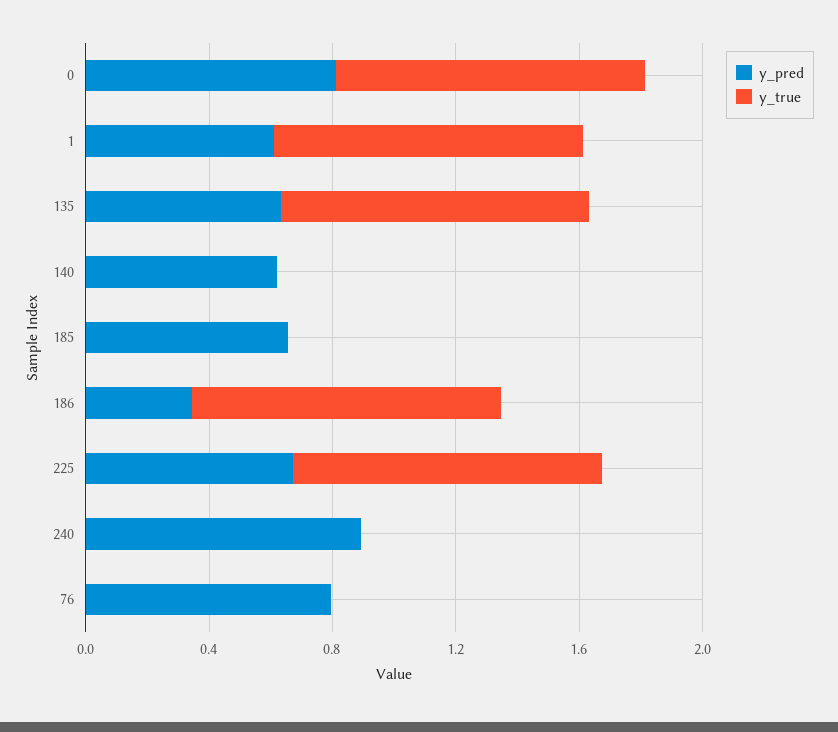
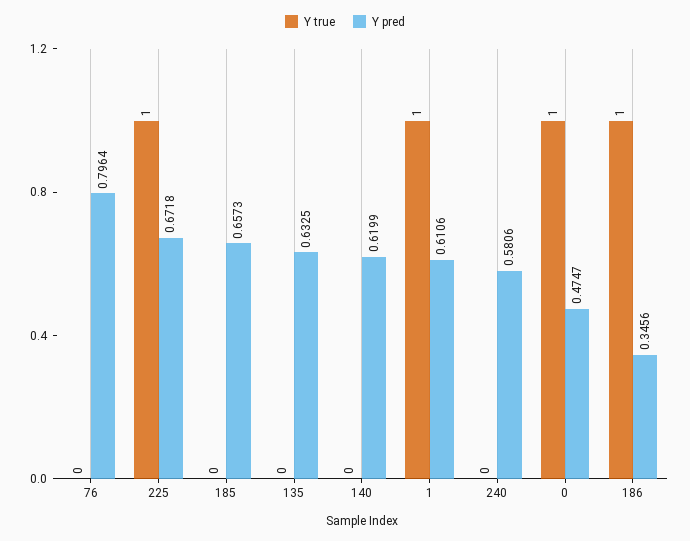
  {
    "y_pred": {
-     "0": 0.8,
+     "0": 0.4747,
      "1": 0.6106,
      "135": 0.6325,
      "140": 0.6199,
      "185": 0.6573,
      "186": 0.3456,
      "225": 0.6718,
-     "240": 0.9,
+     "240": 0.5806,
      "76": 0.7964
    },
    "y_true": {
      "0": 1,
      "1": 1,
-     "135": 1,
+     "135": 0,
      "140": 0,
      "185": 0,
      "186": 1,
      "225": 1,
      "240": 0,
      "76": 0
    }
  }

